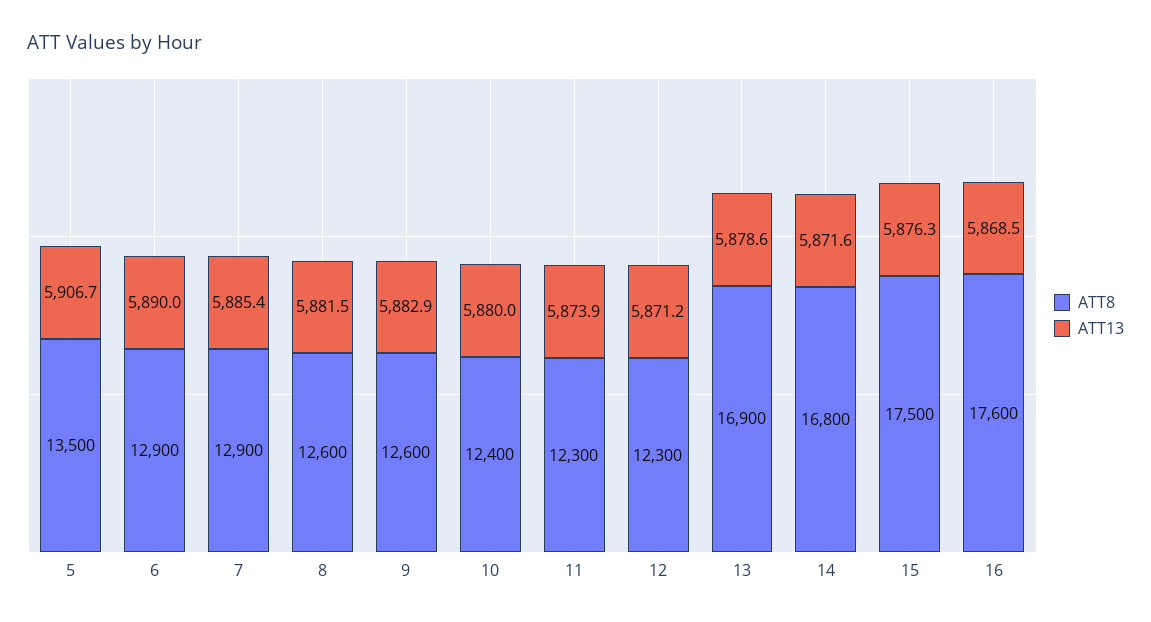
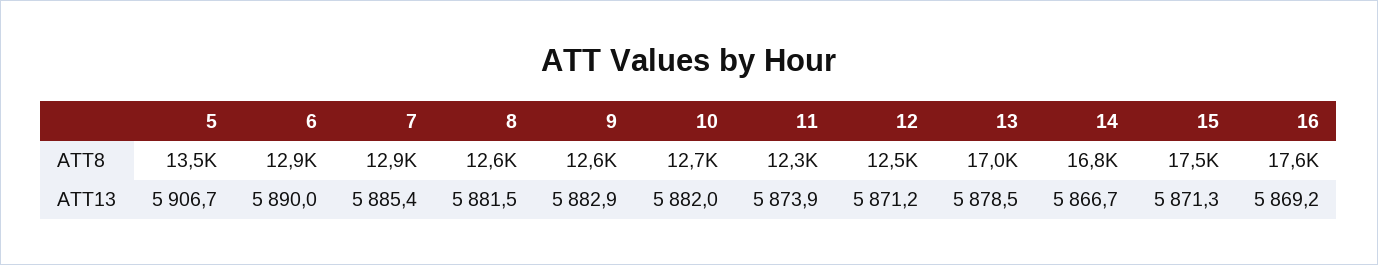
  {
    "ATT8": {
      "5": 13500,
      "6": 12900,
      "7": 12900,
      "8": 12600,
      "9": 12600,
-     "10": 12400,
+     "10": 12700,
      "11": 12300,
-     "12": 12300,
+     "12": 12500,
-     "13": 16900,
+     "13": 17000,
      "14": 16800,
      "15": 17500,
      "16": 17600
    },
    "ATT13": {
      "5": 5906.7,
      "6": 5890,
      "7": 5885.4,
      "8": 5881.5,
      "9": 5882.9,
-     "10": 5880,
+     "10": 5882,
      "11": 5873.9,
      "12": 5871.2,
-     "13": 5878.6,
+     "13": 5878.5,
-     "14": 5871.6,
+     "14": 5866.7,
-     "15": 5876.3,
+     "15": 5871.3,
-     "16": 5868.5
+     "16": 5869.2
    }
  }

